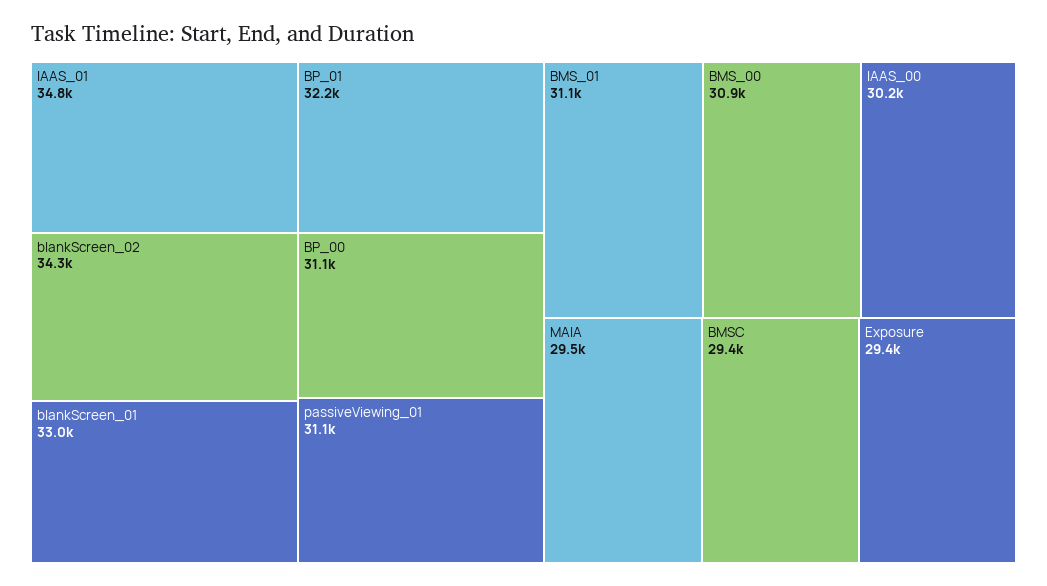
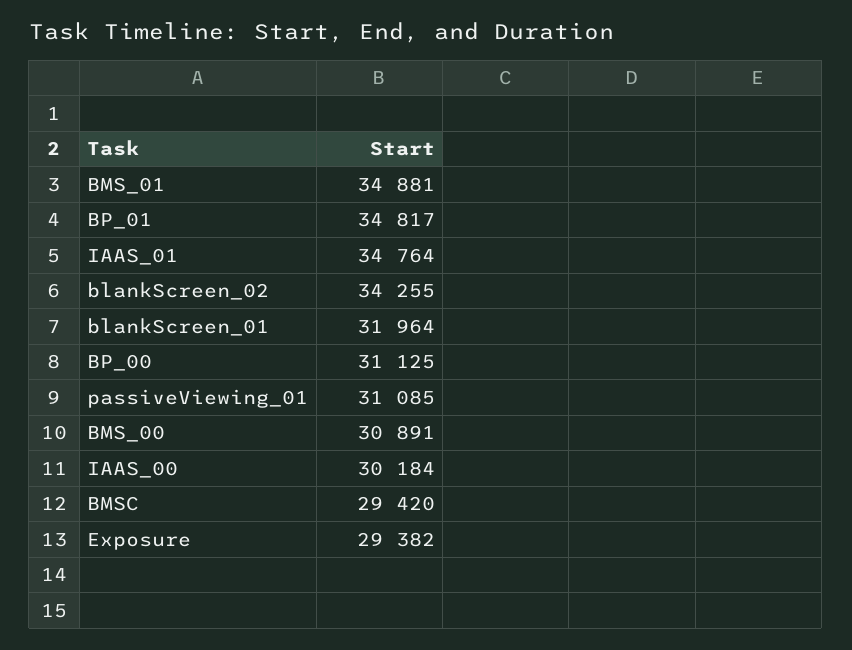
  {
    "IAAS_01": 34764,
    "blankScreen_02": 34255,
-   "blankScreen_01": 33000,
+   "blankScreen_01": 31964,
-   "BP_01": 32200,
+   "BP_01": 34817,
    "BP_00": 31125,
    "passiveViewing_01": 31085,
-   "BMS_01": 31100,
+   "BMS_01": 34881,
    "BMS_00": 30891,
    "IAAS_00": 30184,
-   "MAIA": 29500,
    "BMSC": 29420,
    "Exposure": 29382
  }

